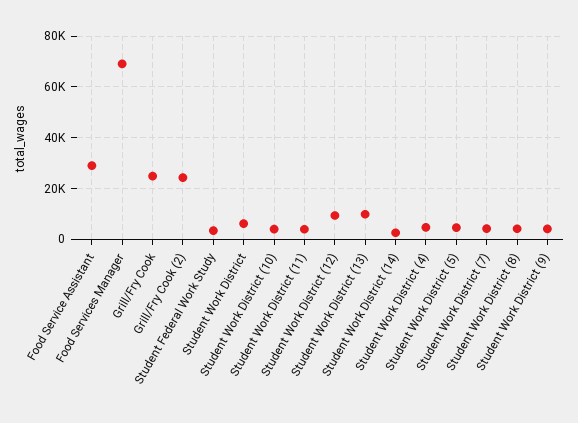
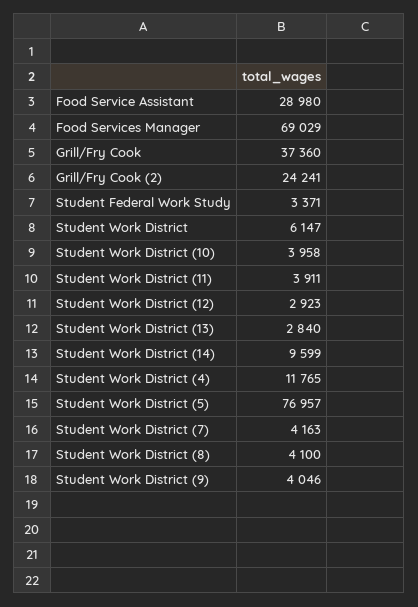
  {
    "Food Service Assistant": 28980,
    "Food Services Manager": 69029,
-   "Grill/Fry Cook": 25000,
+   "Grill/Fry Cook": 37360,
    "Grill/Fry Cook (2)": 24241,
    "Student Federal Work Study": 3371,
    "Student Work District": 6147,
    "Student Work District (10)": 3958,
    "Student Work District (11)": 3911,
-   "Student Work District (12)": 10000,
+   "Student Work District (12)": 2923,
-   "Student Work District (13)": 10000,
+   "Student Work District (13)": 2840,
-   "Student Work District (14)": 2500,
+   "Student Work District (14)": 9599,
-   "Student Work District (4)": 5000,
+   "Student Work District (4)": 11765,
-   "Student Work District (5)": 5000,
+   "Student Work District (5)": 76957,
    "Student Work District (7)": 4163,
    "Student Work District (8)": 4100,
    "Student Work District (9)": 4046
  }

